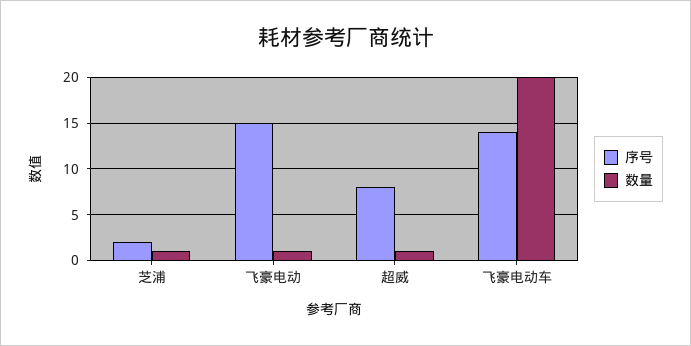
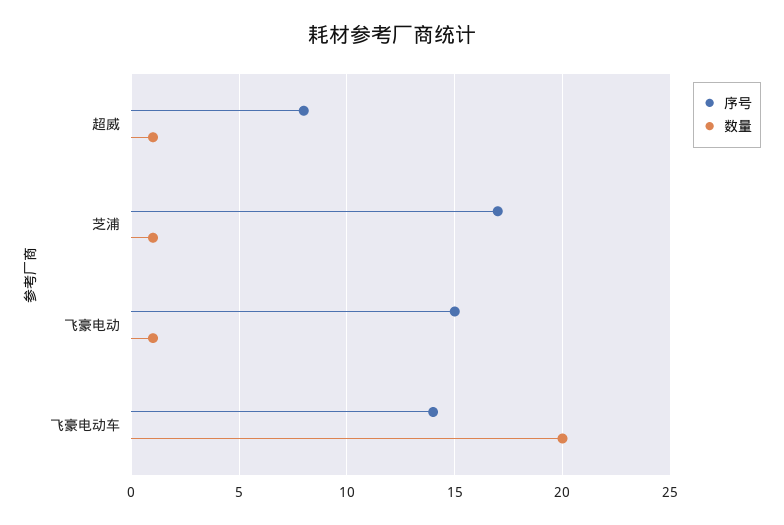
  {
    "序号": {
-     "芝浦": 2,
+     "芝浦": 17,
      "飞豪电动": 15,
      "超威": 8,
      "飞豪电动车": 14
    },
    "数量": {
      "芝浦": 1,
      "飞豪电动": 1,
      "超威": 1,
      "飞豪电动车": 20
    }
  }

